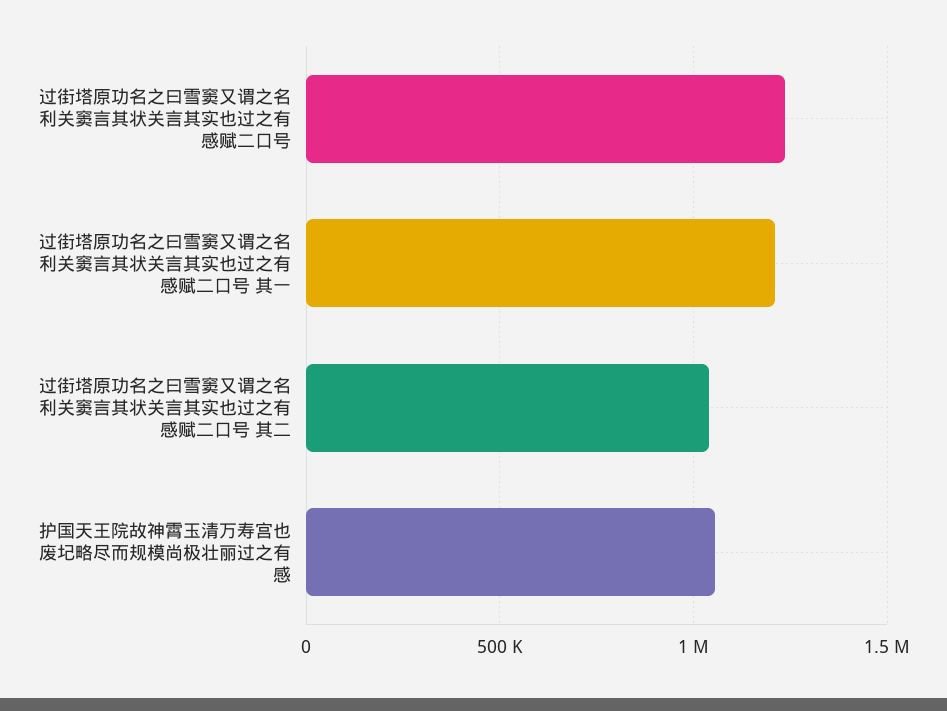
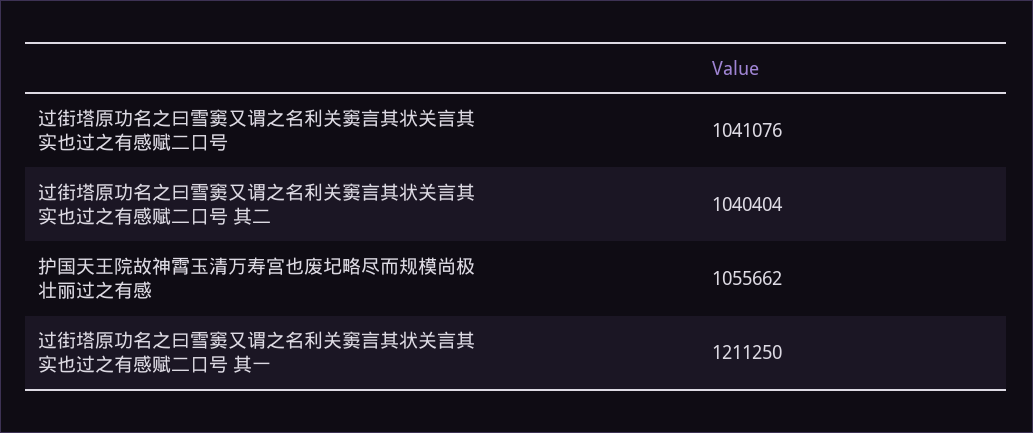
  {
-   "过街塔原功名之曰雪窦又谓之名利关窦言其状关言其实也过之有感赋二口号": 1250000,
+   "过街塔原功名之曰雪窦又谓之名利关窦言其状关言其实也过之有感赋二口号": 1041076,
    "过街塔原功名之曰雪窦又谓之名利关窦言其状关言其实也过之有感赋二口号 其一": 1211250,
    "过街塔原功名之曰雪窦又谓之名利关窦言其状关言其实也过之有感赋二口号 其二": 1040404,
    "护国天王院故神霄玉清万寿宫也废圮略尽而规模尚极壮丽过之有感": 1055662
  }

